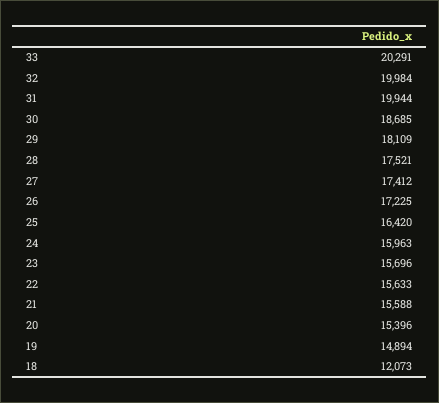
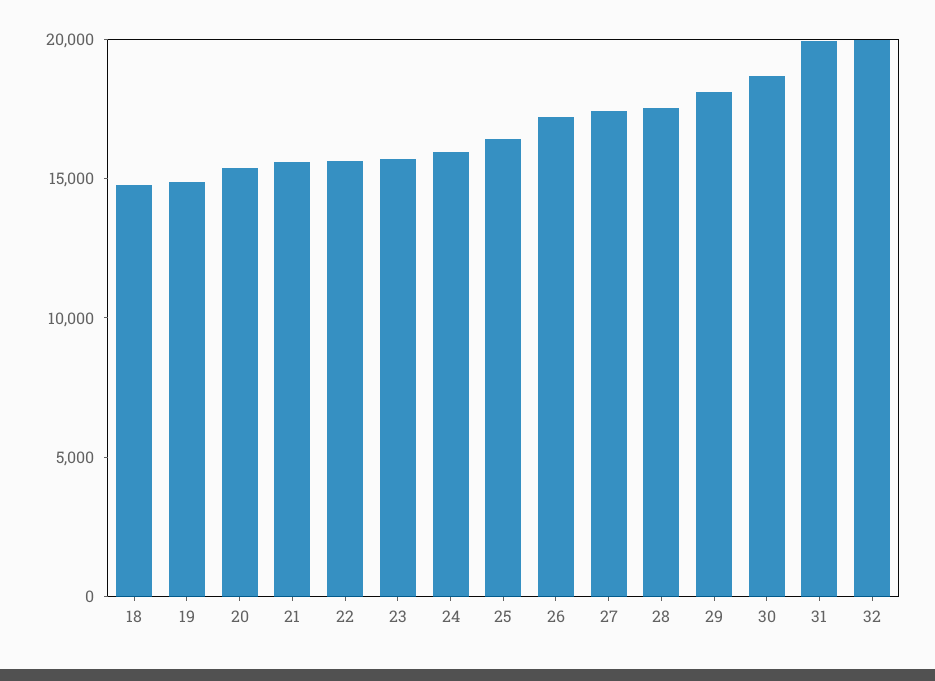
  {
-   "33": 20291,
    "32": 19984,
    "31": 19944,
    "30": 18685,
    "29": 18109,
    "28": 17521,
    "27": 17412,
    "26": 17225,
    "25": 16420,
    "24": 15963,
    "23": 15696,
    "22": 15633,
    "21": 15588,
    "20": 15396,
    "19": 14894,
-   "18": 12073
+   "18": 15000
  }

